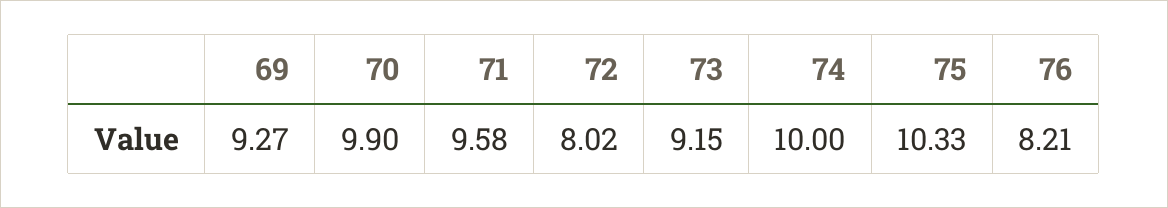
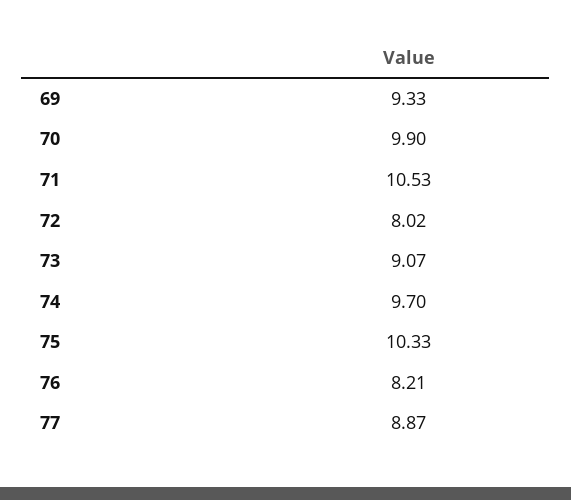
  {
-   "69": 9.27,
+   "69": 9.33,
    "70": 9.9,
-   "71": 9.58,
+   "71": 10.53,
    "72": 8.02,
-   "73": 9.15,
+   "73": 9.07,
-   "74": 10,
+   "74": 9.7,
    "75": 10.33,
-   "76": 8.21
+   "76": 8.21,
+   "77": 8.87
  }

